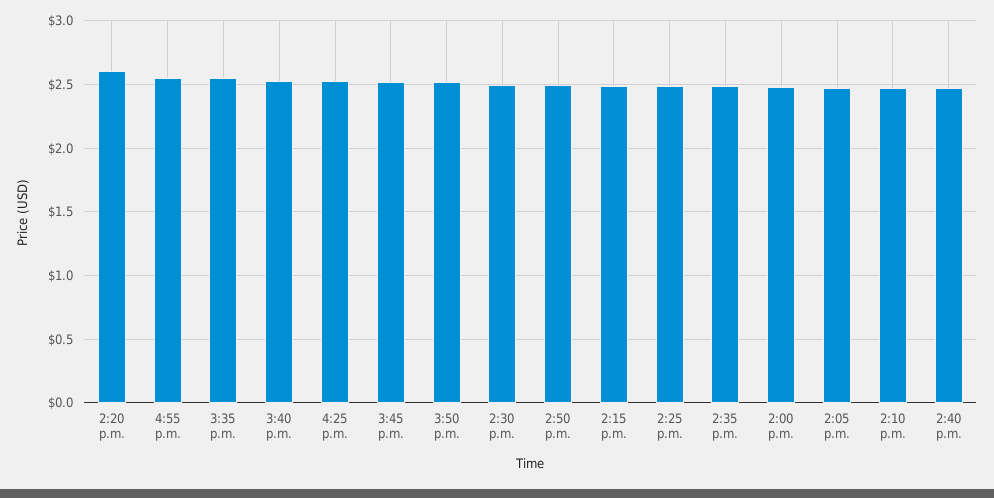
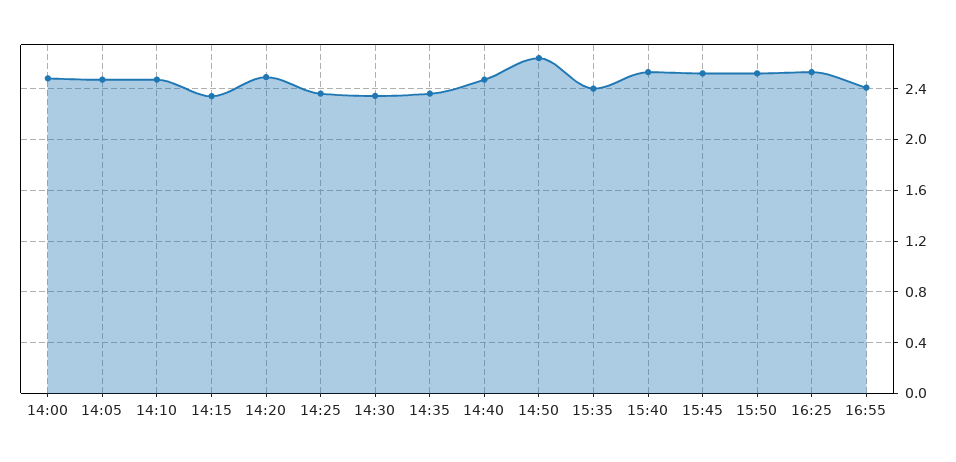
  {
-   "2:20 p.m.": 2.6,
+   "2:20 p.m.": 2.5,
-   "4:55 p.m.": 2.55,
+   "4:55 p.m.": 2.4,
-   "3:35 p.m.": 2.55,
+   "3:35 p.m.": 2.4,
    "3:40 p.m.": 2.55,
    "4:25 p.m.": 2.55,
    "3:45 p.m.": 2.5,
    "3:50 p.m.": 2.5,
-   "2:30 p.m.": 2.5,
+   "2:30 p.m.": 2.35,
-   "2:50 p.m.": 2.5,
+   "2:50 p.m.": 2.65,
-   "2:15 p.m.": 2.5,
+   "2:15 p.m.": 2.35,
-   "2:25 p.m.": 2.5,
+   "2:25 p.m.": 2.35,
-   "2:35 p.m.": 2.5,
+   "2:35 p.m.": 2.35,
    "2:00 p.m.": 2.5,
    "2:05 p.m.": 2.45,
    "2:10 p.m.": 2.45,
    "2:40 p.m.": 2.45
  }

